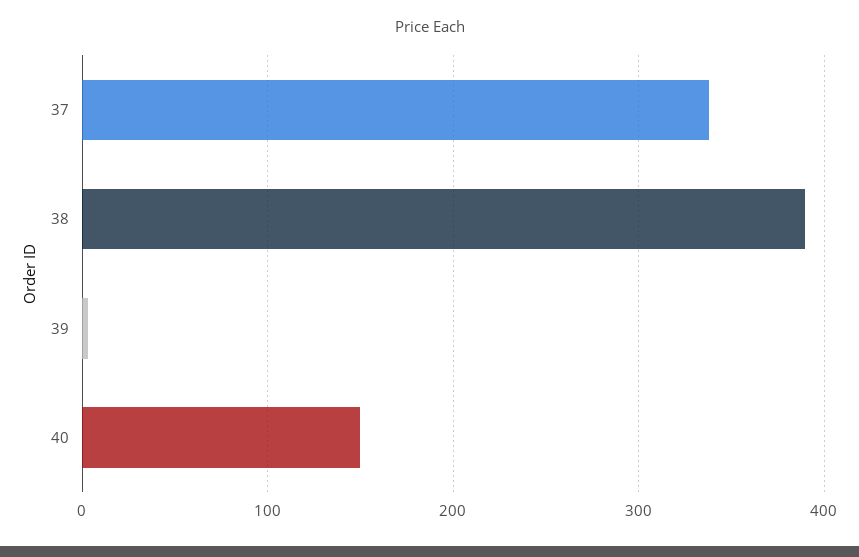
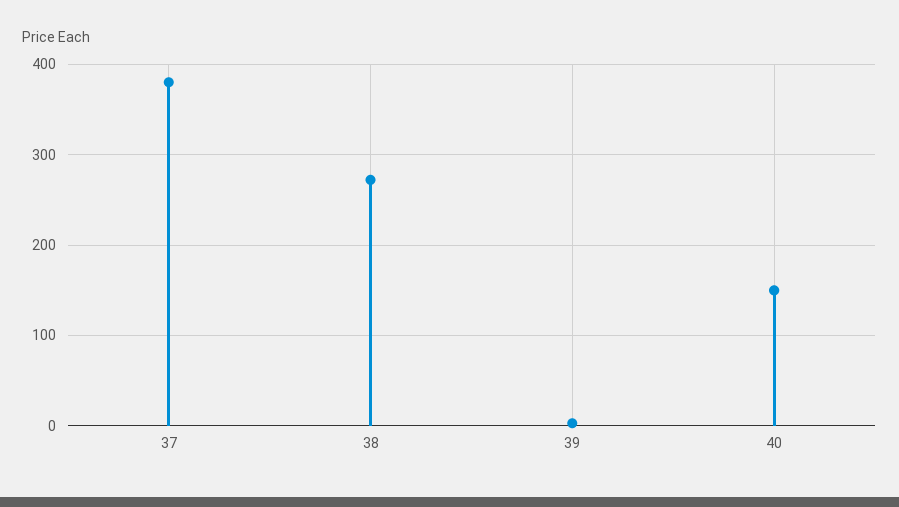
  {
-   "37": 340,
+   "37": 380,
-   "38": 390,
+   "38": 270,
    "39": 0,
    "40": 150
  }

